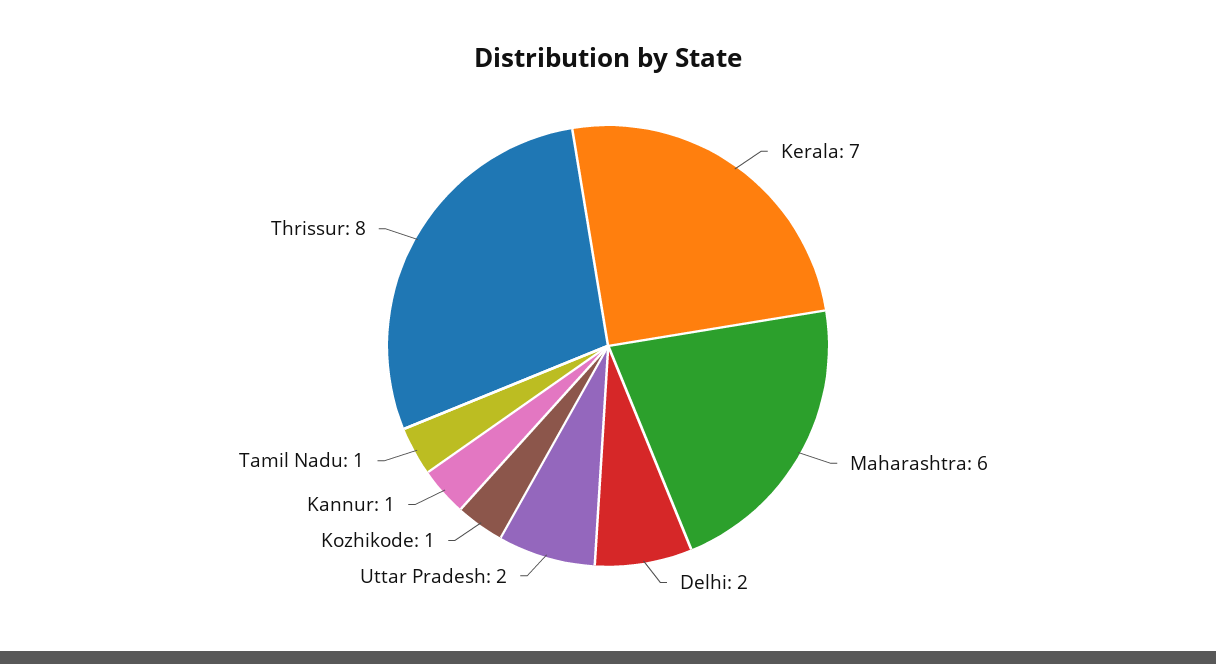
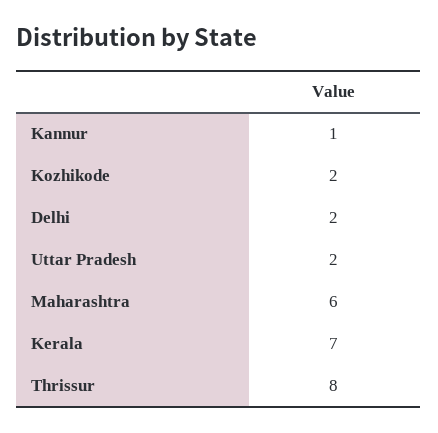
  {
    "Kerala": 7,
    "Maharashtra": 6,
    "Delhi": 2,
    "Uttar Pradesh": 2,
-   "Kozhikode": 1,
+   "Kozhikode": 2,
    "Kannur": 1,
-   "Tamil Nadu": 1,
    "Thrissur": 8
  }

